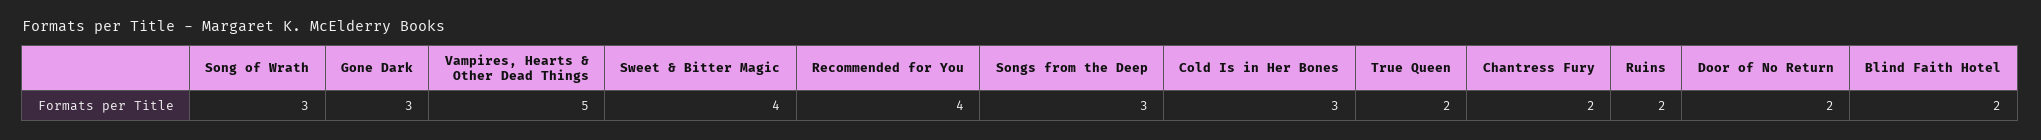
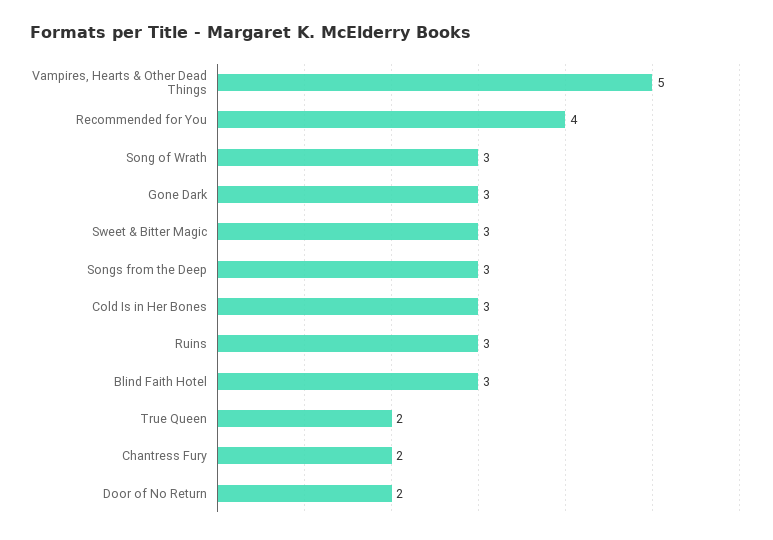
  {
    "Song of Wrath": 3,
    "Gone Dark": 3,
    "Vampires, Hearts & Other Dead Things": 5,
-   "Sweet & Bitter Magic": 4,
+   "Sweet & Bitter Magic": 3,
    "Recommended for You": 4,
    "Songs from the Deep": 3,
    "Cold Is in Her Bones": 3,
    "True Queen": 2,
    "Chantress Fury": 2,
-   "Ruins": 2,
+   "Ruins": 3,
    "Door of No Return": 2,
-   "Blind Faith Hotel": 2
+   "Blind Faith Hotel": 3
  }

